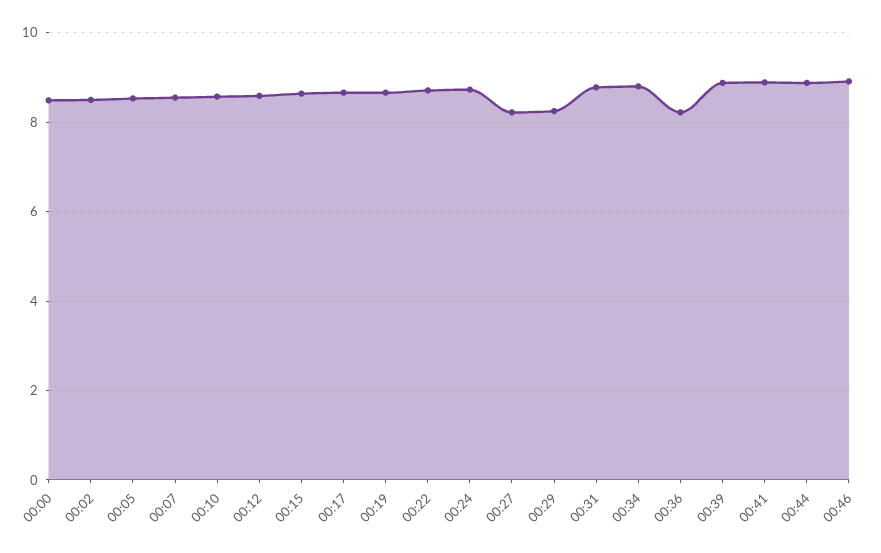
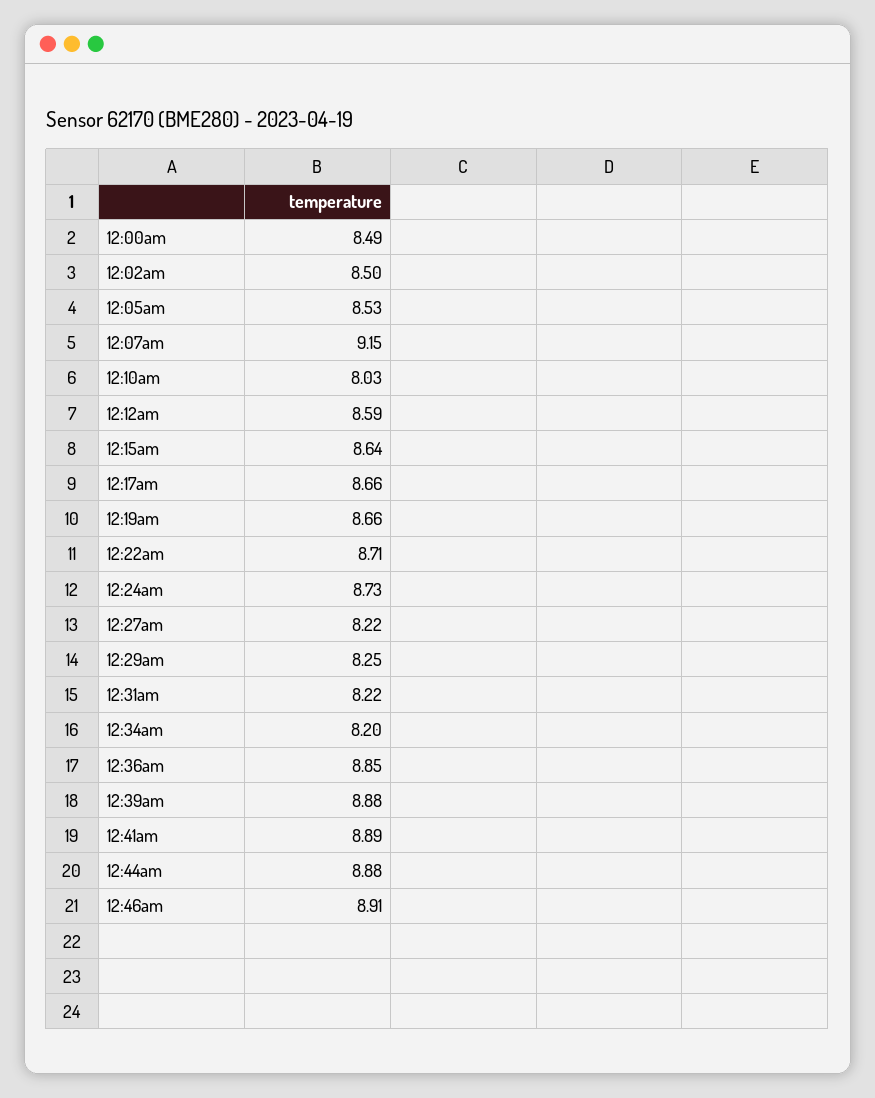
  {
    "00:00": 8.49,
    "00:02": 8.5,
    "00:05": 8.53,
-   "00:07": 8.6,
+   "00:07": 9.15,
-   "00:10": 8.6,
+   "00:10": 8.03,
    "00:12": 8.59,
    "00:15": 8.64,
    "00:17": 8.66,
    "00:19": 8.66,
    "00:22": 8.71,
    "00:24": 8.73,
    "00:27": 8.22,
    "00:29": 8.25,
-   "00:31": 8.8,
+   "00:31": 8.22,
-   "00:34": 8.8,
+   "00:34": 8.2,
-   "00:36": 8.2,
+   "00:36": 8.85,
    "00:39": 8.88,
    "00:41": 8.89,
    "00:44": 8.88,
    "00:46": 8.91
  }

